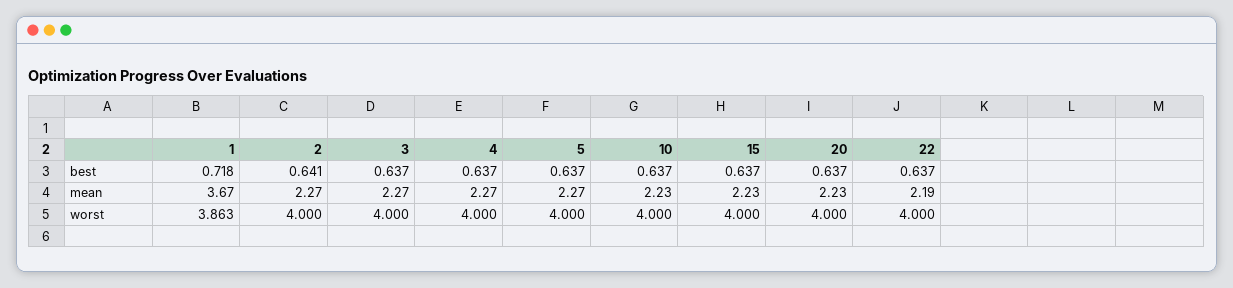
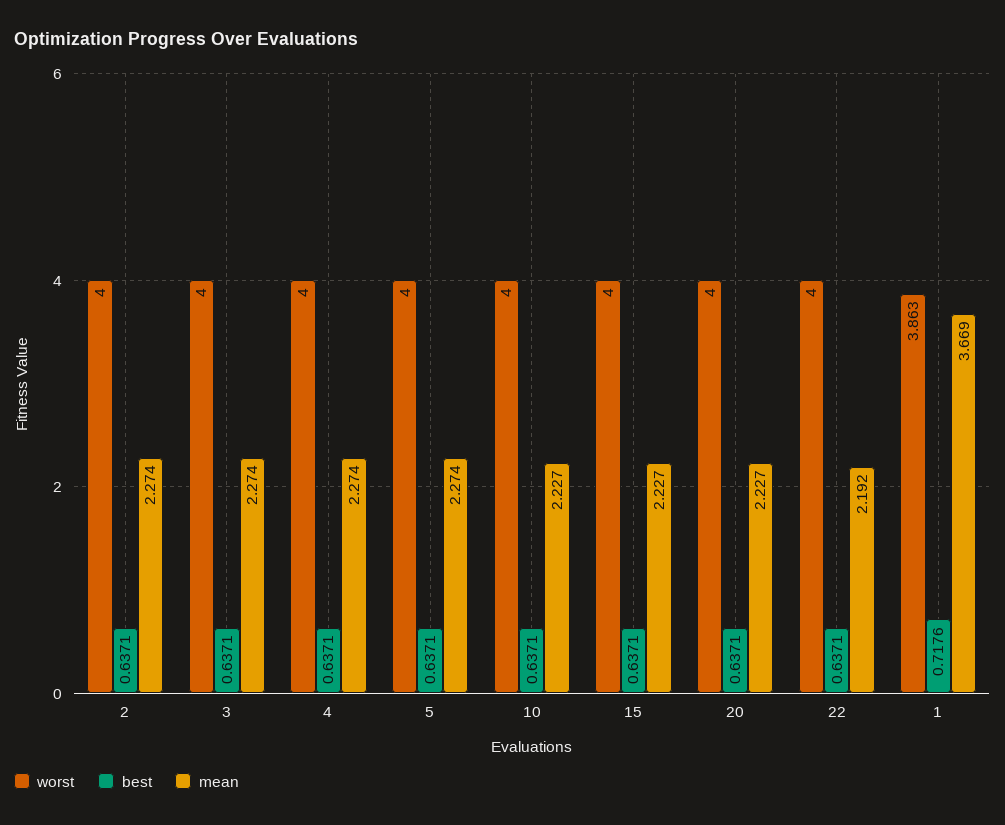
  {
    "best": {
      "1": 0.7176,
-     "2": 0.641,
+     "2": 0.6371,
      "3": 0.6371,
      "4": 0.6371,
      "5": 0.6371,
      "10": 0.6371,
      "15": 0.6371,
      "20": 0.6371,
      "22": 0.6371
    },
    "mean": {
      "1": 3.669,
      "2": 2.274,
      "3": 2.274,
      "4": 2.274,
      "5": 2.274,
      "10": 2.227,
      "15": 2.227,
      "20": 2.227,
      "22": 2.192
    },
    "worst": {
      "1": 3.863,
      "2": 4,
      "3": 4,
      "4": 4,
      "5": 4,
      "10": 4,
      "15": 4,
      "20": 4,
      "22": 4
    }
  }

